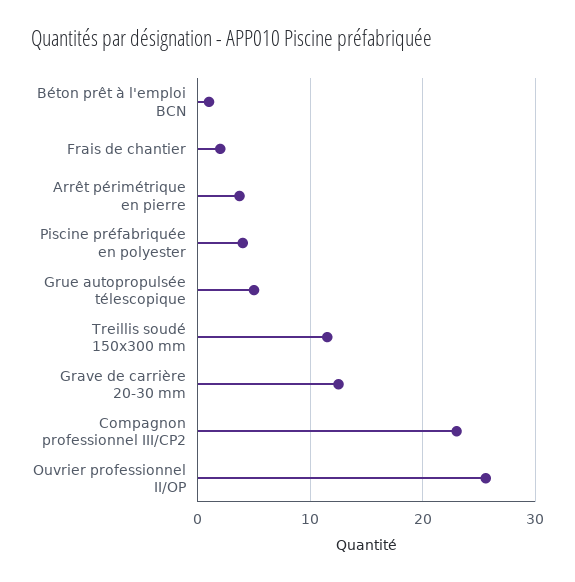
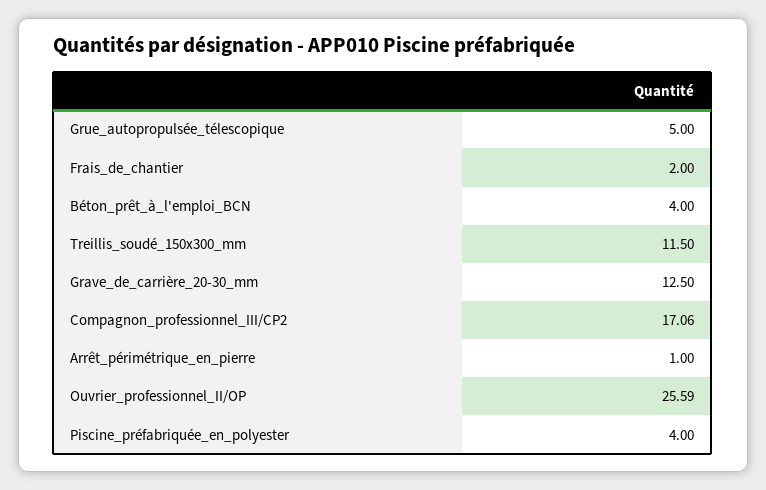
  {
-   "Béton prêt à l'emploi BCN": 1,
+   "Béton prêt à l'emploi BCN": 4,
    "Frais de chantier": 2,
-   "Arrêt périmétrique en pierre": 4,
+   "Arrêt périmétrique en pierre": 1,
    "Piscine préfabriquée en polyester": 4,
    "Grue autopropulsée télescopique": 5,
    "Treillis soudé 150x300 mm": 11.5,
    "Grave de carrière 20-30 mm": 12.5,
-   "Compagnon professionnel III/CP2": 23,
+   "Compagnon professionnel III/CP2": 17.06,
    "Ouvrier professionnel II/OP": 25.59
  }

